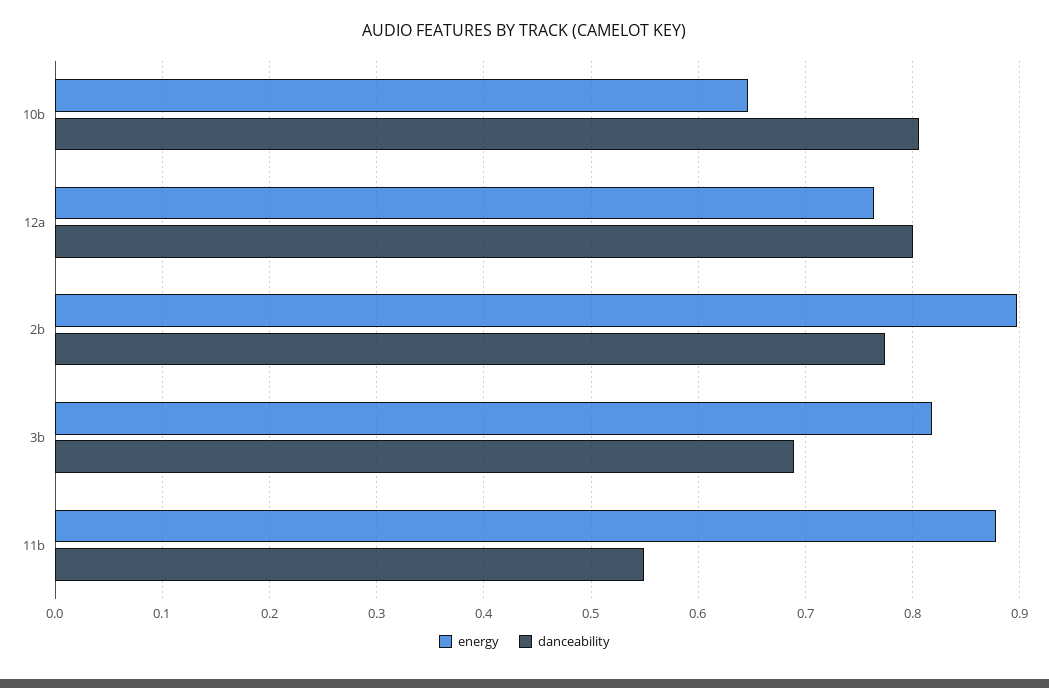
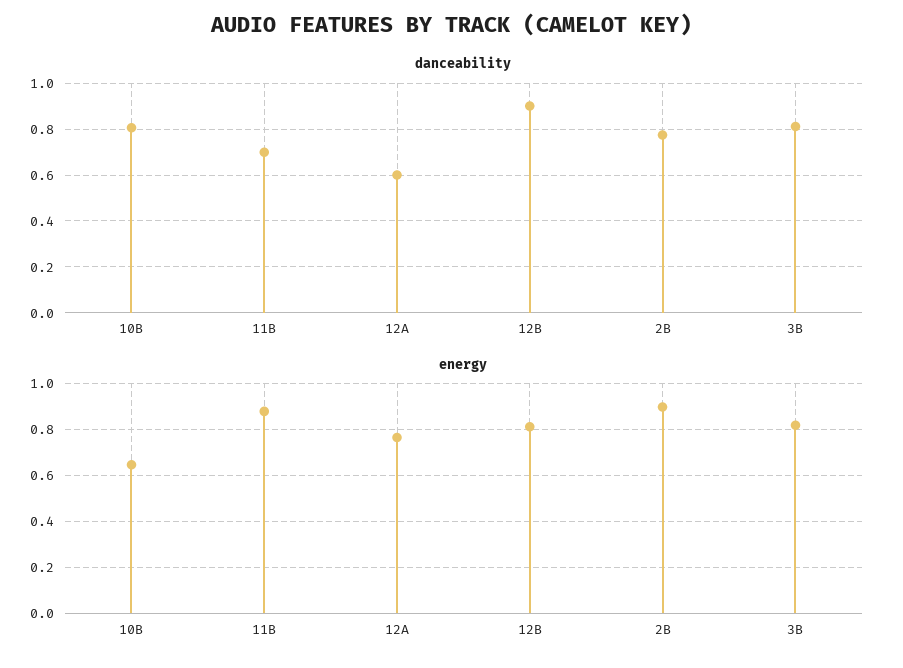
  {
    "energy": {
      "10b": 0.65,
      "12a": 0.76,
      "2b": 0.9,
      "3b": 0.82,
-     "11b": 0.88
+     "11b": 0.88,
+     "12B": 0.8
    },
    "danceability": {
      "10b": 0.81,
-     "12a": 0.8,
+     "12a": 0.6,
      "2b": 0.77,
-     "3b": 0.69,
+     "3b": 0.8,
-     "11b": 0.55
+     "11b": 0.7,
+     "12B": 0.9
    }
  }

